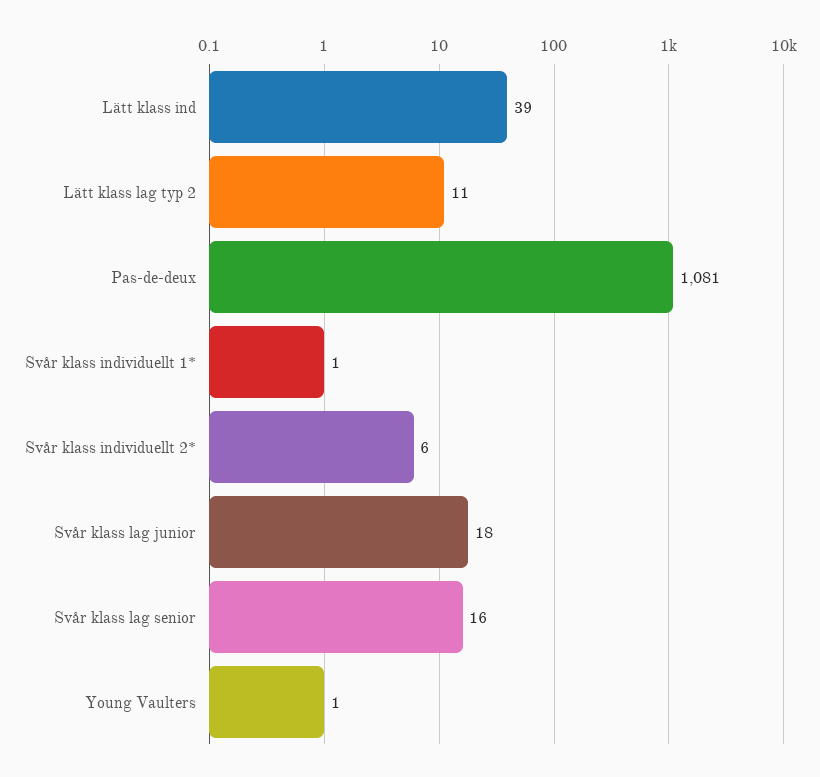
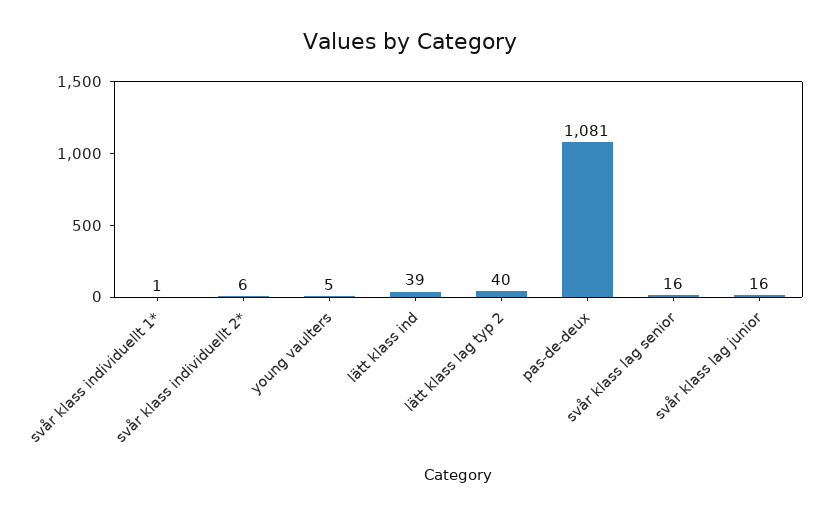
  {
    "Lätt klass ind": 39,
-   "Lätt klass lag typ 2": 11,
+   "Lätt klass lag typ 2": 40,
    "Pas-de-deux": 1081,
    "Svår klass individuellt 1*": 1,
    "Svår klass individuellt 2*": 6,
-   "Svår klass lag junior": 18,
+   "Svår klass lag junior": 16,
    "Svår klass lag senior": 16,
-   "Young Vaulters": 1
+   "Young Vaulters": 5
  }

